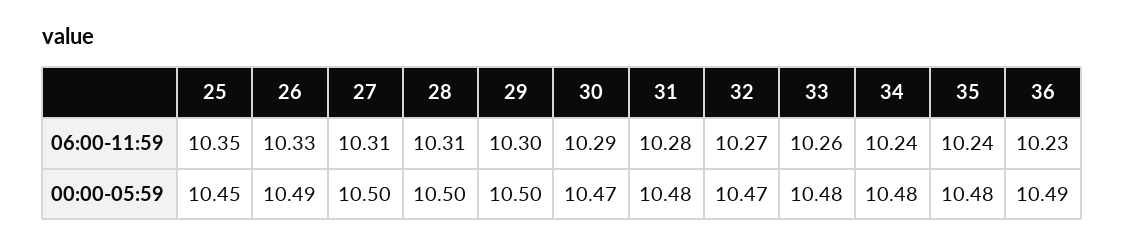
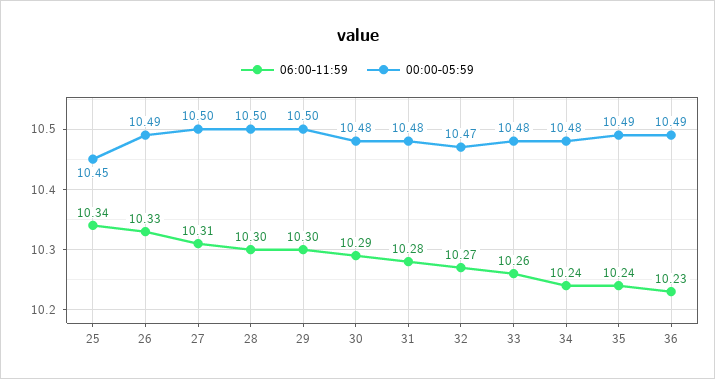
  {
    "06:00-11:59": {
-     "25": 10.35,
+     "25": 10.34,
      "26": 10.33,
      "27": 10.31,
-     "28": 10.31,
+     "28": 10.3,
      "29": 10.3,
      "30": 10.29,
      "31": 10.28,
      "32": 10.27,
      "33": 10.26,
      "34": 10.24,
      "35": 10.24,
      "36": 10.23
    },
    "00:00-05:59": {
      "25": 10.45,
      "26": 10.49,
      "27": 10.5,
      "28": 10.5,
      "29": 10.5,
-     "30": 10.47,
+     "30": 10.48,
      "31": 10.48,
      "32": 10.47,
      "33": 10.48,
      "34": 10.48,
-     "35": 10.48,
+     "35": 10.49,
      "36": 10.49
    }
  }

